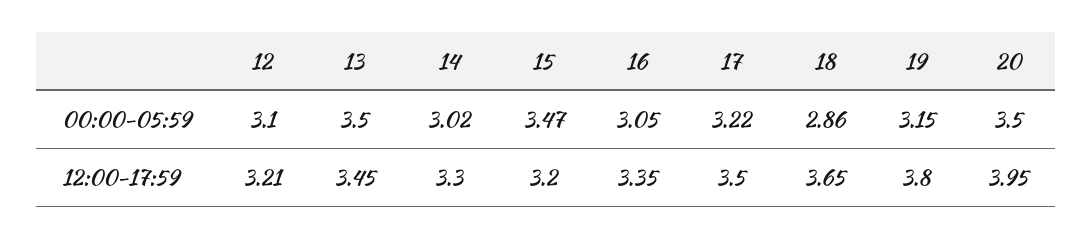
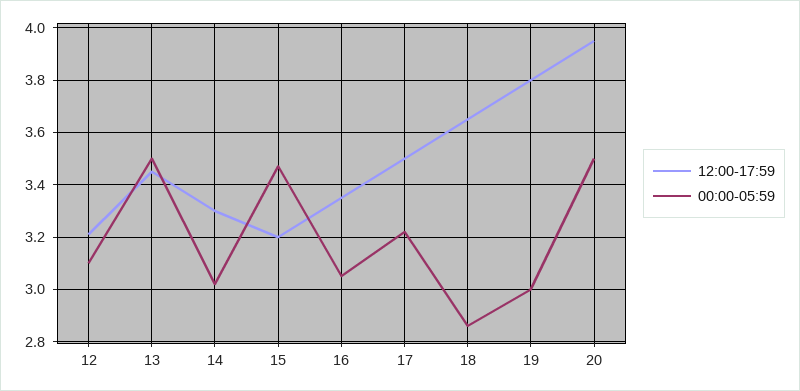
  {
    "00:00-05:59": {
      "12": 3.1,
      "13": 3.5,
      "14": 3.02,
      "15": 3.47,
      "16": 3.05,
      "17": 3.22,
      "18": 2.86,
-     "19": 3.15,
+     "19": 3,
      "20": 3.5
    },
    "12:00-17:59": {
      "12": 3.21,
      "13": 3.45,
      "14": 3.3,
      "15": 3.2,
      "16": 3.35,
      "17": 3.5,
      "18": 3.65,
      "19": 3.8,
      "20": 3.95
    }
  }

